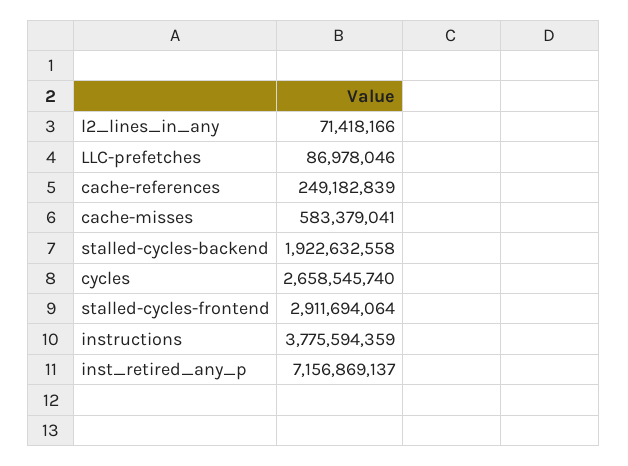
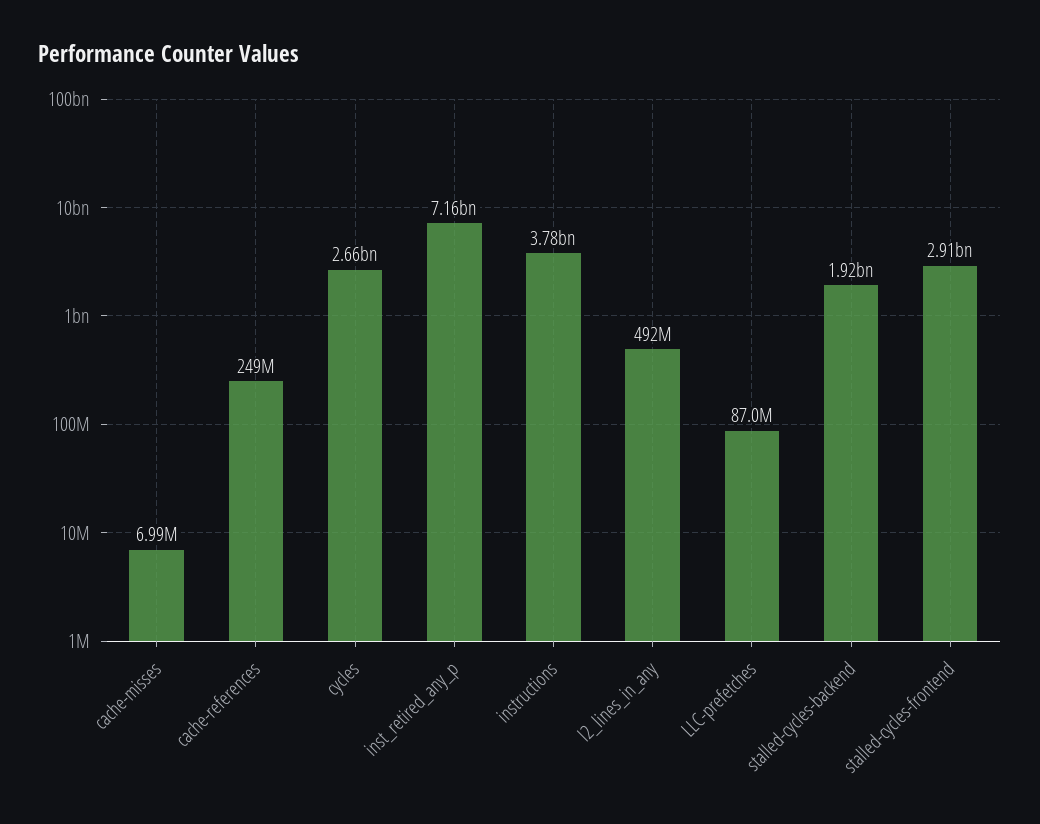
  {
-   "l2_lines_in_any": 71418166,
+   "l2_lines_in_any": 492000000,
    "LLC-prefetches": 86978046,
    "cache-references": 249182839,
-   "cache-misses": 583379041,
+   "cache-misses": 6990000,
    "stalled-cycles-backend": 1922632558,
    "cycles": 2658545740,
    "stalled-cycles-frontend": 2911694064,
    "instructions": 3775594359,
    "inst_retired_any_p": 7156869137
  }

